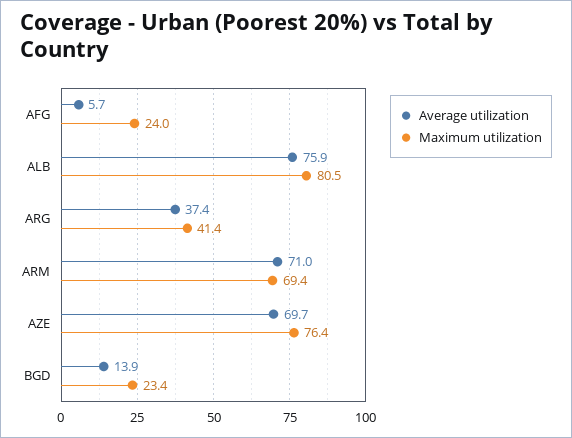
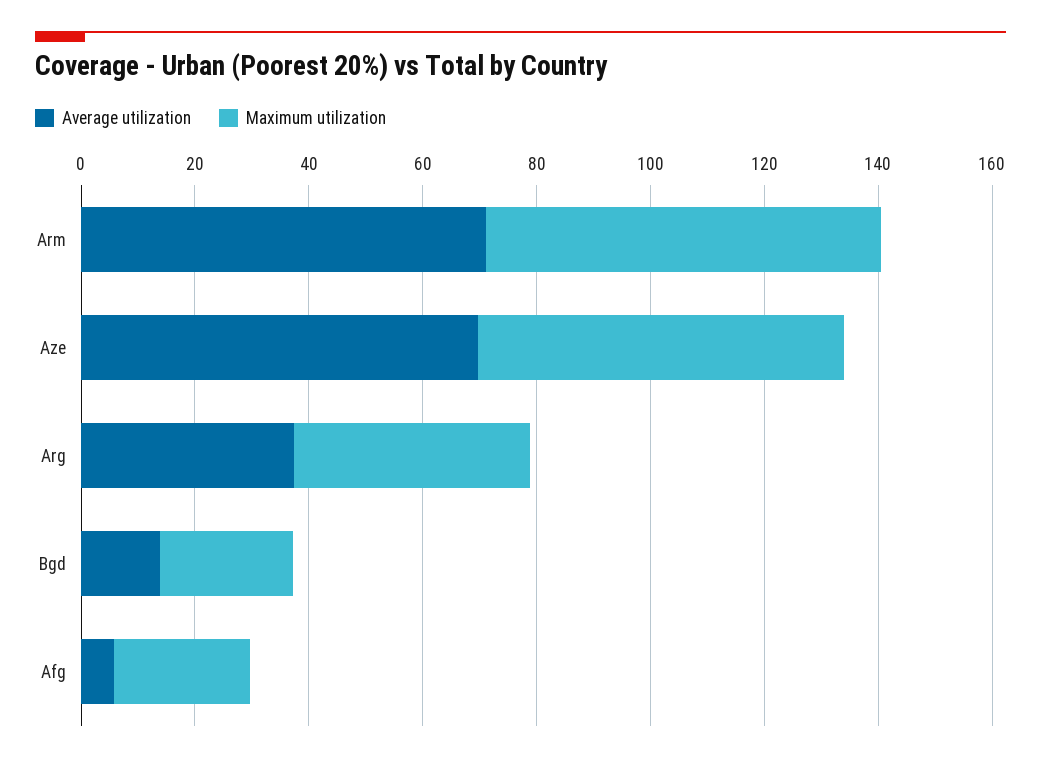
  {
    "Average utilization": {
      "AFG": 5.7,
-     "ALB": 75.9,
      "ARG": 37.4,
      "ARM": 71,
      "AZE": 69.7,
      "BGD": 13.9
    },
    "Maximum utilization": {
      "AFG": 24,
-     "ALB": 80.5,
      "ARG": 41.4,
      "ARM": 69.4,
-     "AZE": 76.4,
+     "AZE": 65,
      "BGD": 23.4
    }
  }

